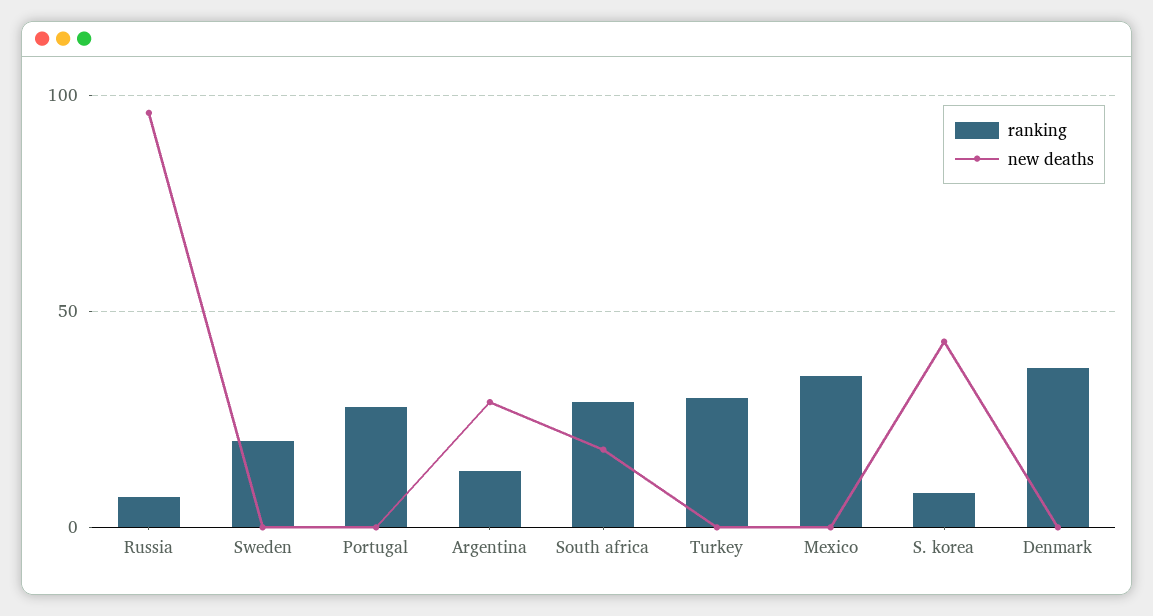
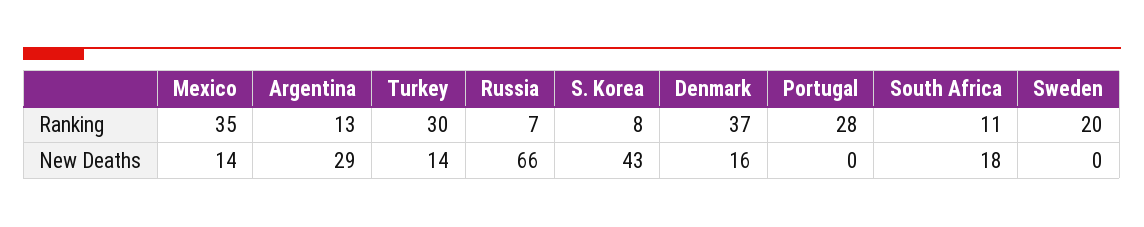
  {
    "ranking": {
      "Russia": 7,
      "Sweden": 20,
      "Portugal": 28,
      "Argentina": 13,
-     "South africa": 30,
+     "South africa": 11,
      "Turkey": 30,
      "Mexico": 35,
      "S. korea": 8,
      "Denmark": 37
    },
    "new deaths": {
-     "Russia": 95,
+     "Russia": 66,
      "Sweden": 0,
      "Portugal": 0,
      "Argentina": 29,
      "South africa": 18,
-     "Turkey": 0,
+     "Turkey": 14,
-     "Mexico": 0,
+     "Mexico": 14,
      "S. korea": 43,
-     "Denmark": 0
+     "Denmark": 16
    }
  }

